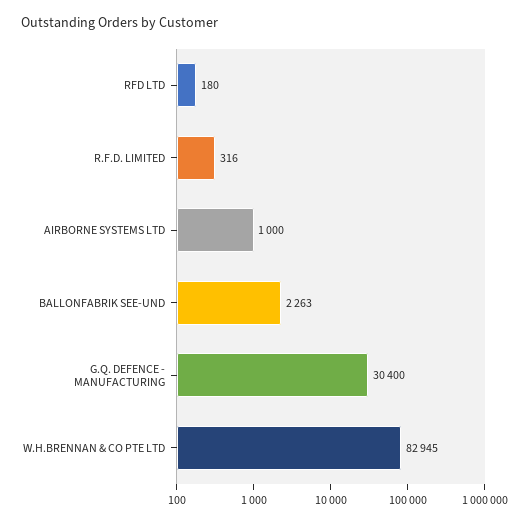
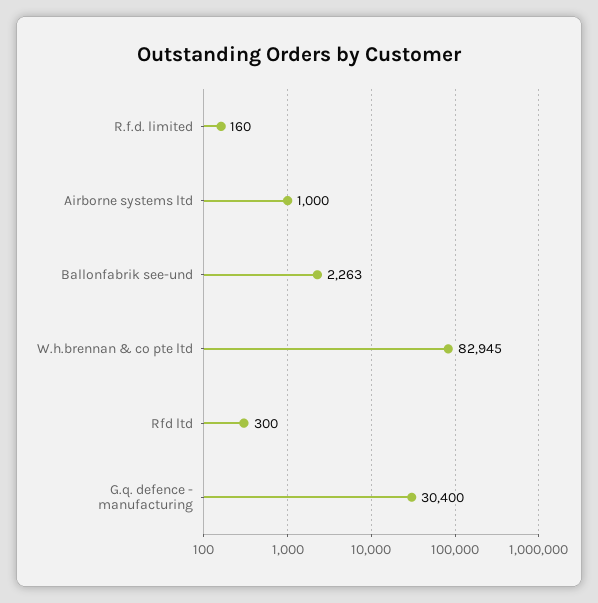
  {
-   "RFD LTD": 180,
+   "RFD LTD": 300,
-   "R.F.D. LIMITED": 316,
+   "R.F.D. LIMITED": 160,
    "AIRBORNE SYSTEMS LTD": 1000,
    "BALLONFABRIK SEE-UND": 2263,
    "G.Q. DEFENCE - MANUFACTURING": 30400,
    "W.H.BRENNAN & CO PTE LTD": 82945
  }

